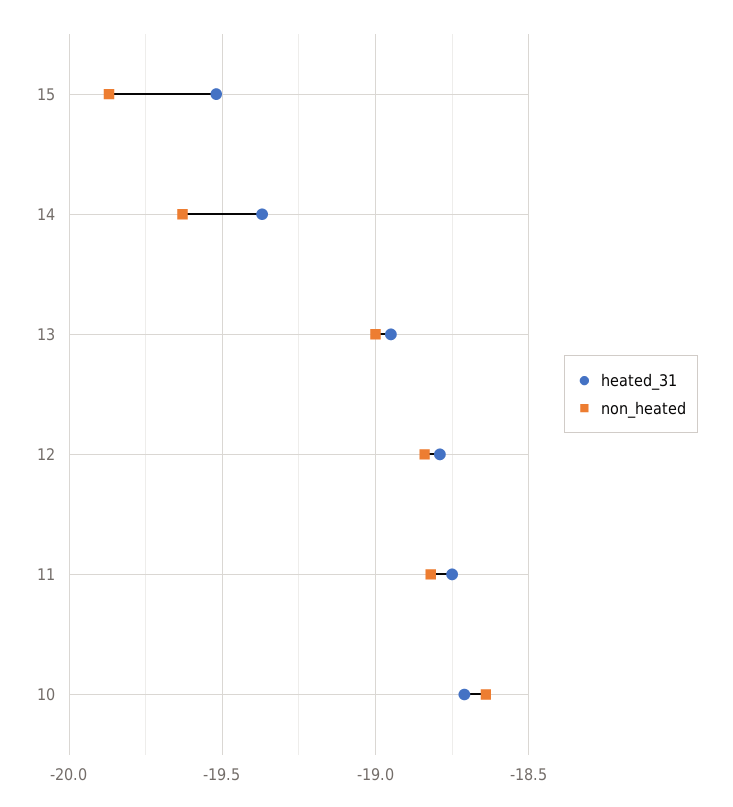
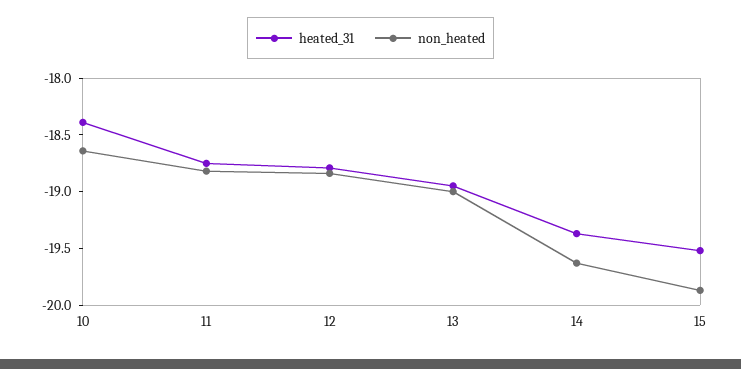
  {
    "heated_31": {
      "15": -19.5,
      "14": -19.35,
      "13": -18.95,
      "12": -18.8,
      "11": -18.75,
-     "10": -18.7
+     "10": -18.4
    },
    "non_heated": {
      "15": -19.85,
      "14": -19.65,
      "13": -19,
      "12": -18.85,
      "11": -18.8,
      "10": -18.65
    }
  }

